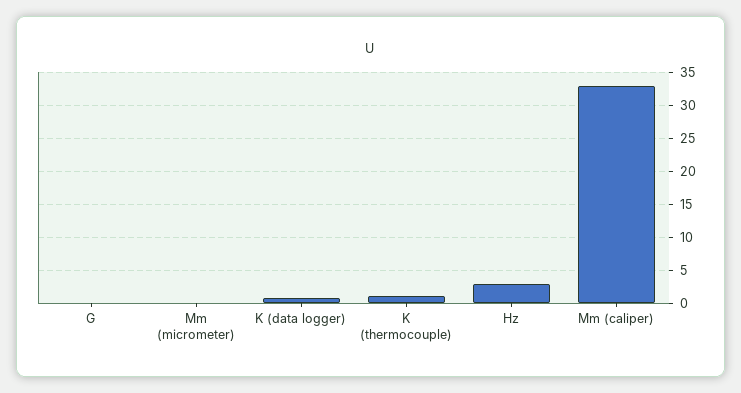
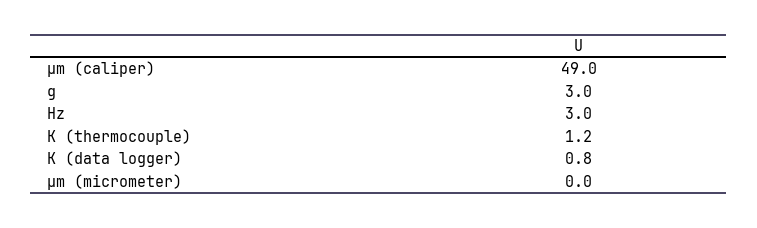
  {
-   "G": 0,
+   "G": 3,
    "Μm (micrometer)": 0,
    "K (data logger)": 0.8,
    "K (thermocouple)": 1.2,
    "Hz": 3,
-   "Μm (caliper)": 33
+   "Μm (caliper)": 49
  }

